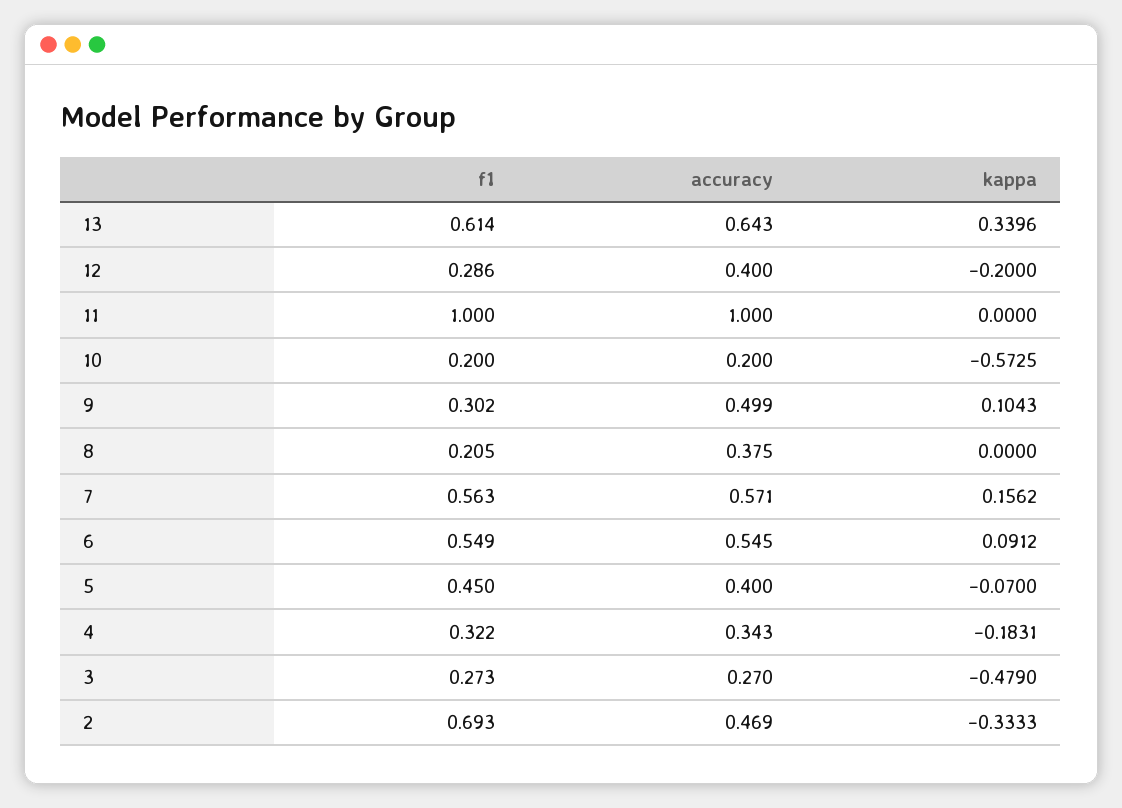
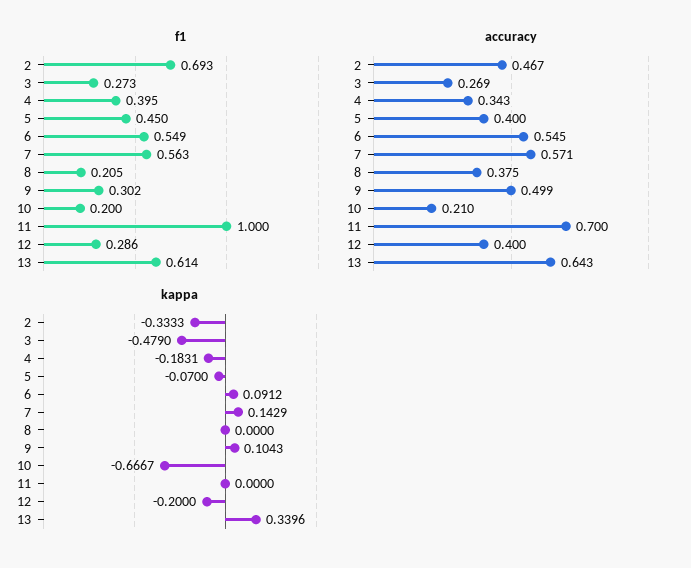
  {
    "f1": {
      "13": 0.614,
      "12": 0.286,
      "11": 1,
      "10": 0.2,
      "9": 0.302,
      "8": 0.205,
      "7": 0.563,
      "6": 0.549,
      "5": 0.45,
-     "4": 0.322,
+     "4": 0.395,
      "3": 0.273,
      "2": 0.693
    },
    "accuracy": {
      "13": 0.643,
      "12": 0.4,
-     "11": 1,
+     "11": 0.7,
-     "10": 0.2,
+     "10": 0.21,
      "9": 0.499,
      "8": 0.375,
      "7": 0.571,
      "6": 0.545,
      "5": 0.4,
      "4": 0.343,
-     "3": 0.27,
+     "3": 0.269,
-     "2": 0.469
+     "2": 0.467
    },
    "kappa": {
      "13": 0.3396,
      "12": -0.2,
      "11": 0,
-     "10": -0.5725,
+     "10": -0.6667,
      "9": 0.1043,
      "8": 0,
-     "7": 0.1562,
+     "7": 0.1429,
      "6": 0.0912,
      "5": -0.07,
      "4": -0.1831,
      "3": -0.479,
      "2": -0.3333
    }
  }

